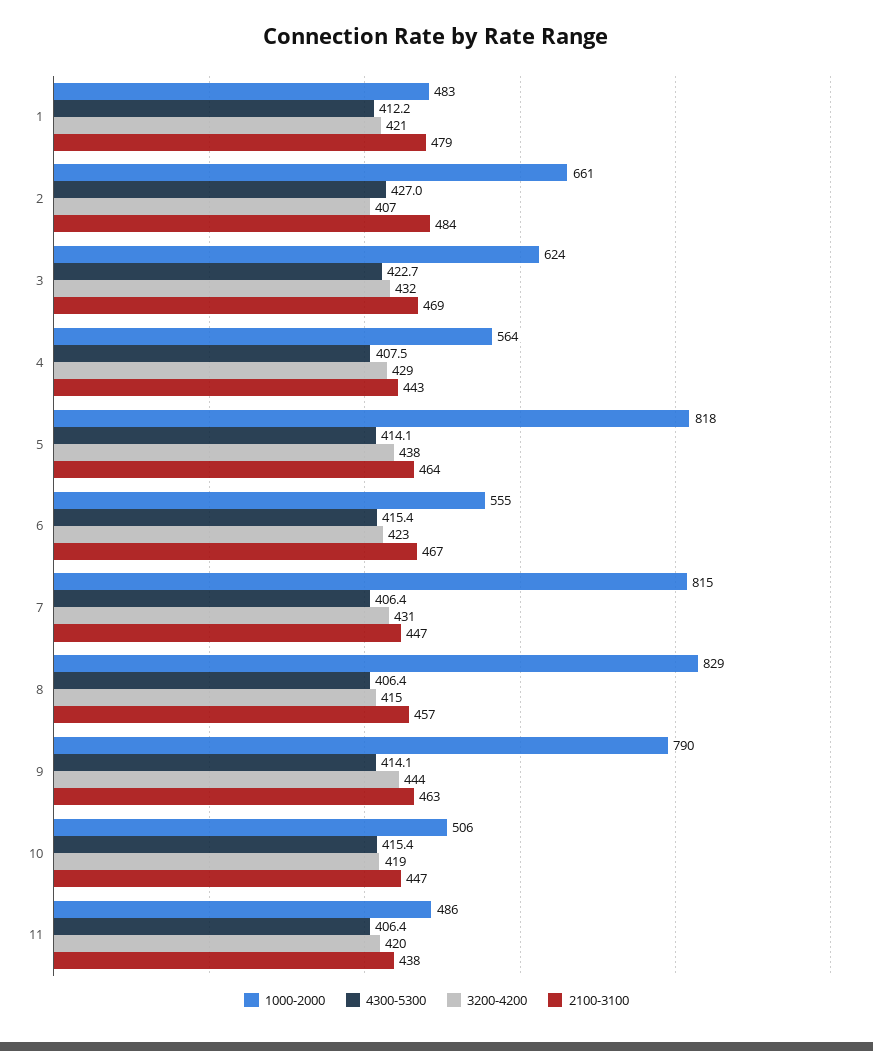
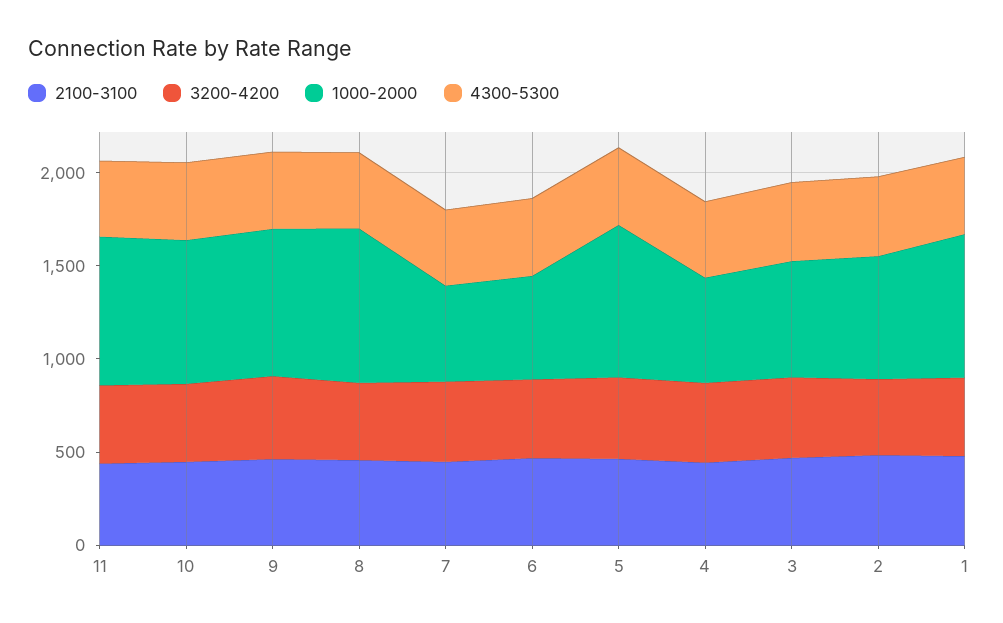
  {
    "1000-2000": {
-     "1": 483,
+     "1": 800,
      "2": 661,
      "3": 624,
      "4": 564,
      "5": 818,
      "6": 555,
-     "7": 815,
+     "7": 500,
      "8": 829,
      "9": 790,
-     "10": 506,
+     "10": 800,
-     "11": 486
+     "11": 800
    },
    "4300-5300": {
      "1": 412.2,
      "2": 427,
      "3": 422.7,
      "4": 407.5,
      "5": 414.1,
      "6": 415.4,
      "7": 406.4,
      "8": 406.4,
      "9": 414.1,
      "10": 415.4,
      "11": 406.4
    },
    "3200-4200": {
      "1": 421,
      "2": 407,
      "3": 432,
      "4": 429,
      "5": 438,
      "6": 423,
      "7": 431,
      "8": 415,
      "9": 444,
      "10": 419,
      "11": 420
    },
    "2100-3100": {
      "1": 479,
      "2": 484,
      "3": 469,
      "4": 443,
      "5": 464,
      "6": 467,
      "7": 447,
      "8": 457,
      "9": 463,
      "10": 447,
      "11": 438
    }
  }

